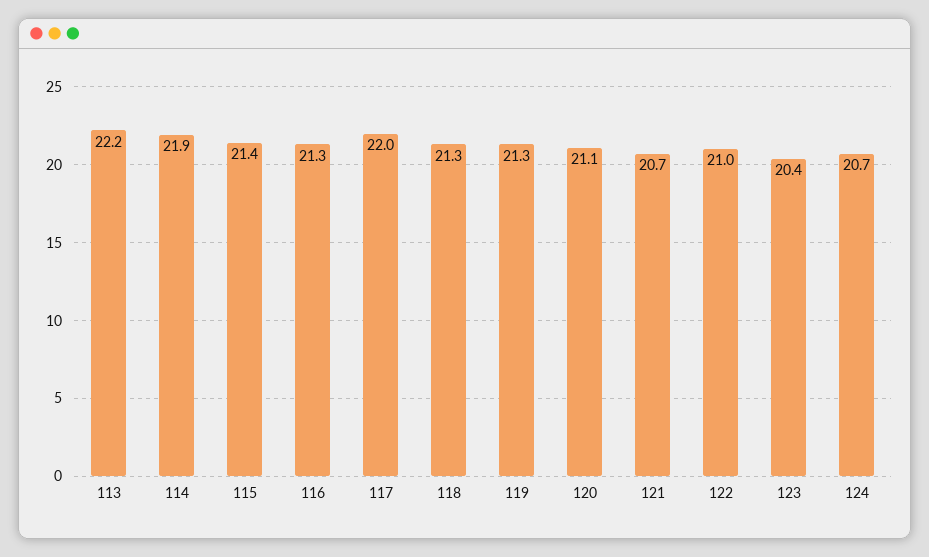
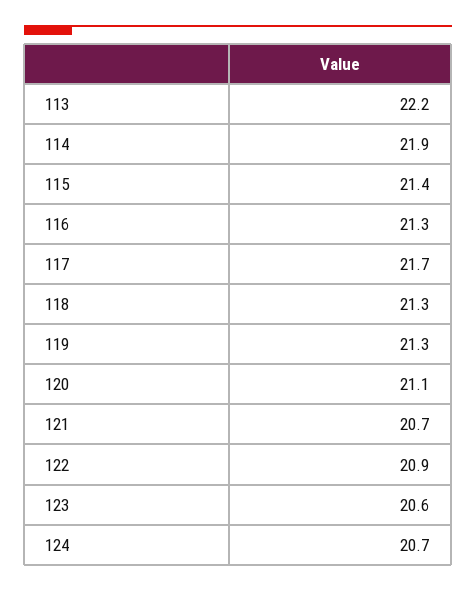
  {
    "113": 22.2,
    "114": 21.9,
    "115": 21.4,
    "116": 21.3,
-   "117": 22,
+   "117": 21.7,
    "118": 21.3,
    "119": 21.3,
    "120": 21.1,
    "121": 20.7,
-   "122": 21,
+   "122": 20.9,
-   "123": 20.4,
+   "123": 20.6,
    "124": 20.7
  }

